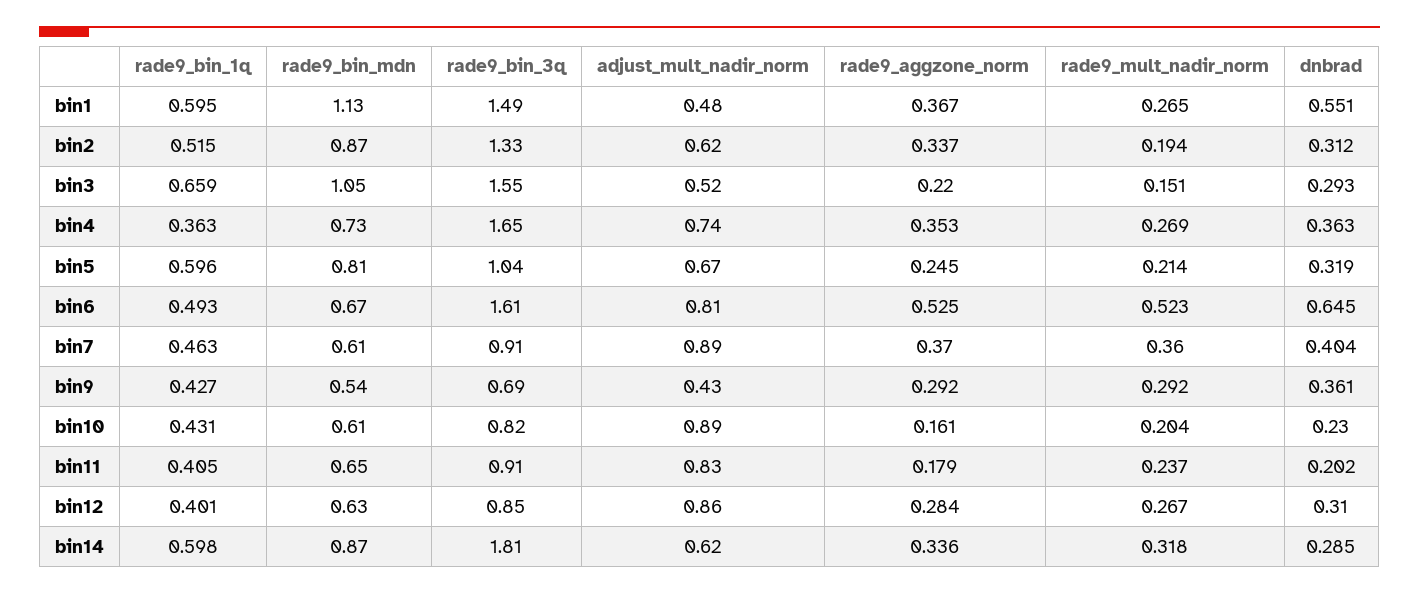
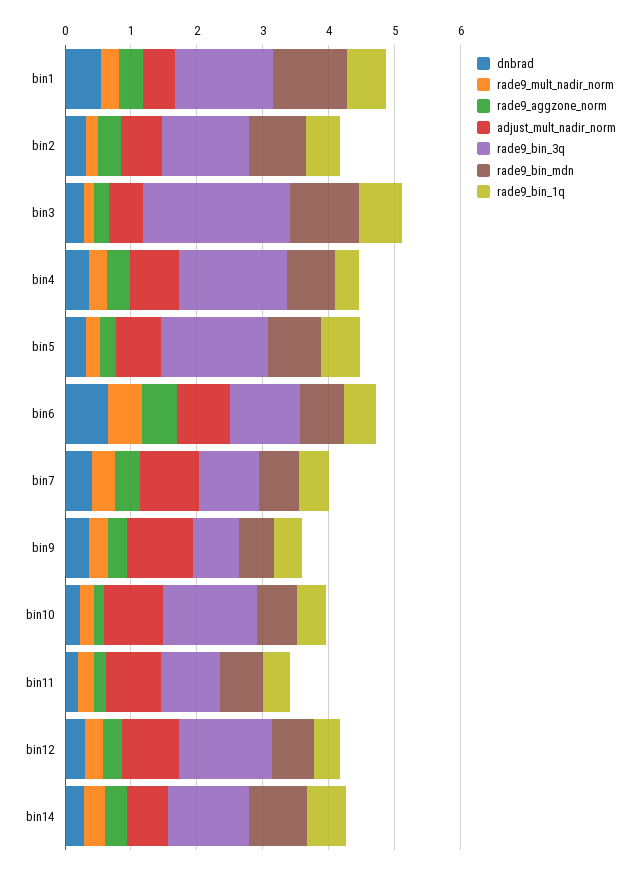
  {
    "rade9_bin_1q": {
      "bin1": 0.595,
      "bin2": 0.515,
      "bin3": 0.659,
      "bin4": 0.363,
      "bin5": 0.596,
      "bin6": 0.493,
      "bin7": 0.463,
      "bin9": 0.427,
      "bin10": 0.431,
      "bin11": 0.405,
      "bin12": 0.401,
      "bin14": 0.598
    },
    "rade9_bin_mdn": {
      "bin1": 1.13,
      "bin2": 0.87,
      "bin3": 1.05,
      "bin4": 0.73,
      "bin5": 0.81,
      "bin6": 0.67,
      "bin7": 0.61,
      "bin9": 0.54,
      "bin10": 0.61,
      "bin11": 0.65,
      "bin12": 0.63,
      "bin14": 0.87
    },
    "rade9_bin_3q": {
      "bin1": 1.49,
      "bin2": 1.33,
-     "bin3": 1.55,
+     "bin3": 2.2,
      "bin4": 1.65,
-     "bin5": 1.04,
+     "bin5": 1.6,
-     "bin6": 1.61,
+     "bin6": 1,
      "bin7": 0.91,
      "bin9": 0.69,
-     "bin10": 0.82,
+     "bin10": 1.4,
      "bin11": 0.91,
-     "bin12": 0.85,
+     "bin12": 1.4,
-     "bin14": 1.81
+     "bin14": 1.2
    },
    "adjust_mult_nadir_norm": {
      "bin1": 0.48,
      "bin2": 0.62,
      "bin3": 0.52,
      "bin4": 0.74,
      "bin5": 0.67,
      "bin6": 0.81,
      "bin7": 0.89,
-     "bin9": 0.43,
+     "bin9": 1,
      "bin10": 0.89,
      "bin11": 0.83,
      "bin12": 0.86,
      "bin14": 0.62
    },
    "rade9_aggzone_norm": {
      "bin1": 0.367,
      "bin2": 0.337,
      "bin3": 0.22,
      "bin4": 0.353,
      "bin5": 0.245,
      "bin6": 0.525,
      "bin7": 0.37,
      "bin9": 0.292,
      "bin10": 0.161,
      "bin11": 0.179,
      "bin12": 0.284,
      "bin14": 0.336
    },
    "rade9_mult_nadir_norm": {
      "bin1": 0.265,
      "bin2": 0.194,
      "bin3": 0.151,
      "bin4": 0.269,
      "bin5": 0.214,
      "bin6": 0.523,
      "bin7": 0.36,
      "bin9": 0.292,
      "bin10": 0.204,
      "bin11": 0.237,
      "bin12": 0.267,
      "bin14": 0.318
    },
    "dnbrad": {
      "bin1": 0.551,
      "bin2": 0.312,
      "bin3": 0.293,
      "bin4": 0.363,
      "bin5": 0.319,
      "bin6": 0.645,
      "bin7": 0.404,
      "bin9": 0.361,
      "bin10": 0.23,
      "bin11": 0.202,
      "bin12": 0.31,
      "bin14": 0.285
    }
  }

